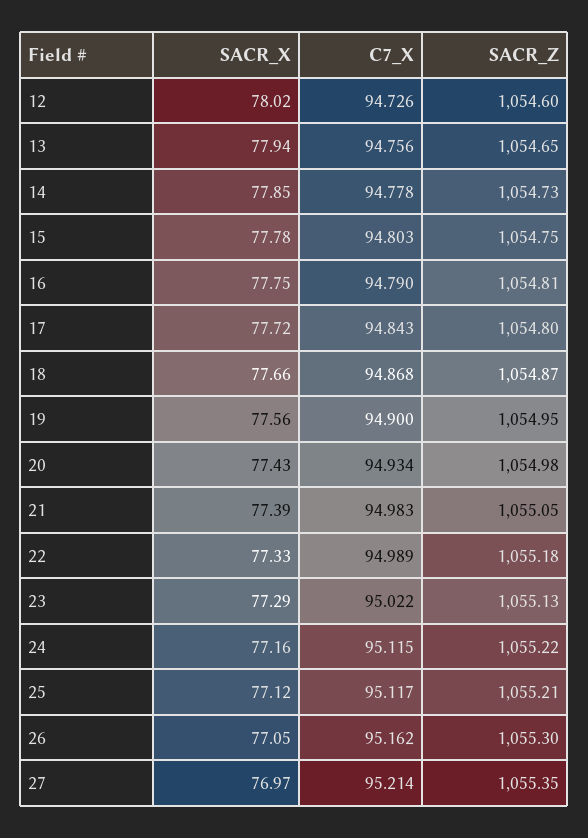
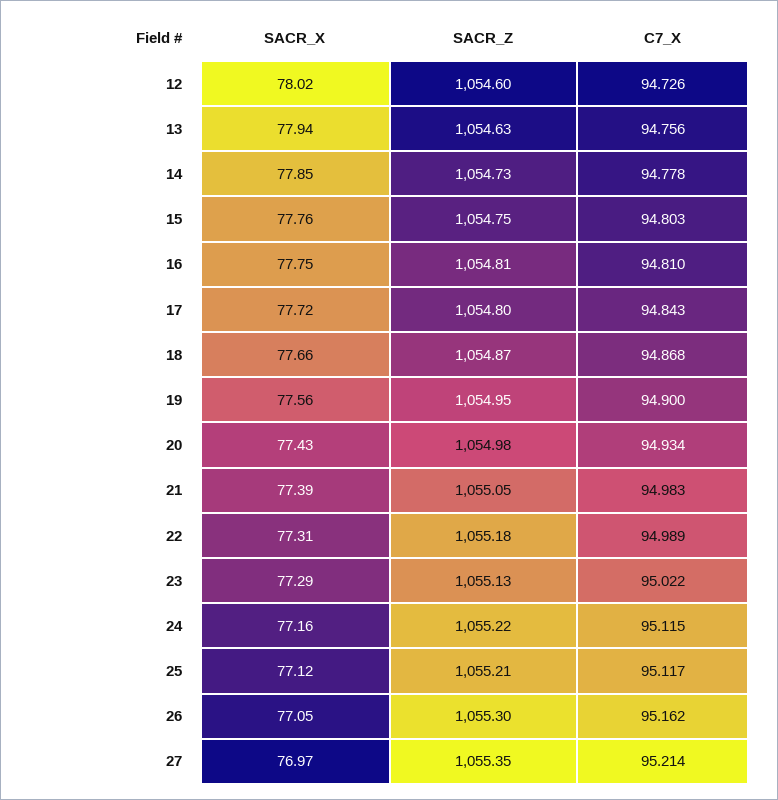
  {
    "SACR_X": {
      "12": 78.02,
      "13": 77.94,
      "14": 77.85,
-     "15": 77.78,
+     "15": 77.76,
      "16": 77.75,
      "17": 77.72,
      "18": 77.66,
      "19": 77.56,
      "20": 77.43,
      "21": 77.39,
-     "22": 77.33,
+     "22": 77.31,
      "23": 77.29,
      "24": 77.16,
      "25": 77.12,
      "26": 77.05,
      "27": 76.97
    },
    "C7_X": {
      "12": 94.726,
      "13": 94.756,
      "14": 94.778,
      "15": 94.803,
-     "16": 94.79,
+     "16": 94.81,
      "17": 94.843,
      "18": 94.868,
      "19": 94.9,
      "20": 94.934,
      "21": 94.983,
      "22": 94.989,
      "23": 95.022,
      "24": 95.115,
      "25": 95.117,
      "26": 95.162,
      "27": 95.214
    },
    "SACR_Z": {
      "12": 1054.6,
-     "13": 1054.65,
+     "13": 1054.63,
      "14": 1054.73,
      "15": 1054.75,
      "16": 1054.81,
      "17": 1054.8,
      "18": 1054.87,
      "19": 1054.95,
      "20": 1054.98,
      "21": 1055.05,
      "22": 1055.18,
      "23": 1055.13,
      "24": 1055.22,
      "25": 1055.21,
      "26": 1055.3,
      "27": 1055.35
    }
  }

